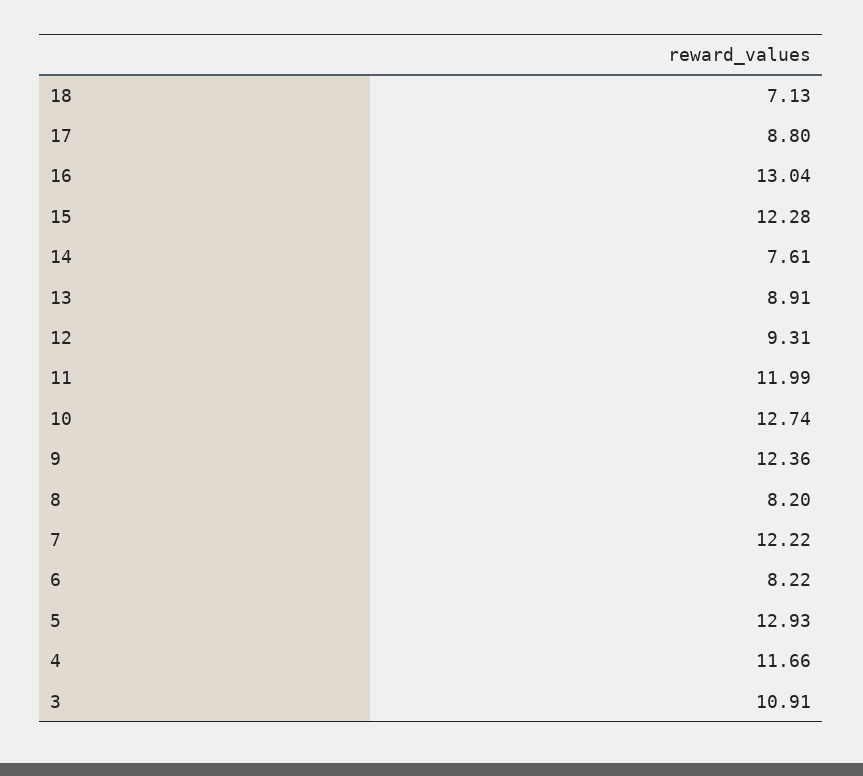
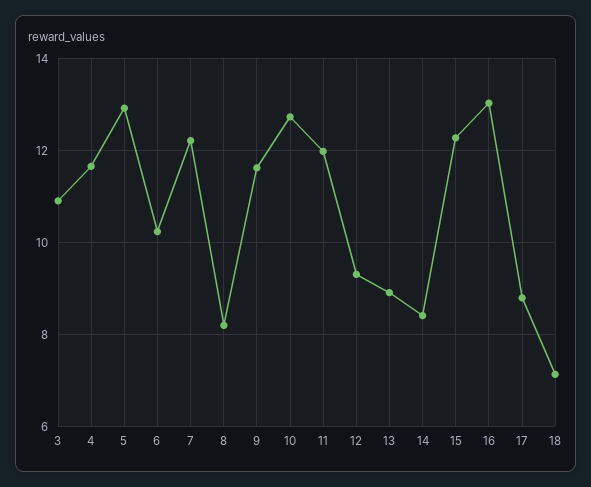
  {
    "18": 7.13,
    "17": 8.8,
    "16": 13.04,
    "15": 12.28,
-   "14": 7.61,
+   "14": 8.4,
    "13": 8.91,
    "12": 9.31,
    "11": 11.99,
    "10": 12.74,
-   "9": 12.36,
+   "9": 11.6,
    "8": 8.2,
    "7": 12.22,
-   "6": 8.22,
+   "6": 10.2,
    "5": 12.93,
    "4": 11.66,
    "3": 10.91
  }

